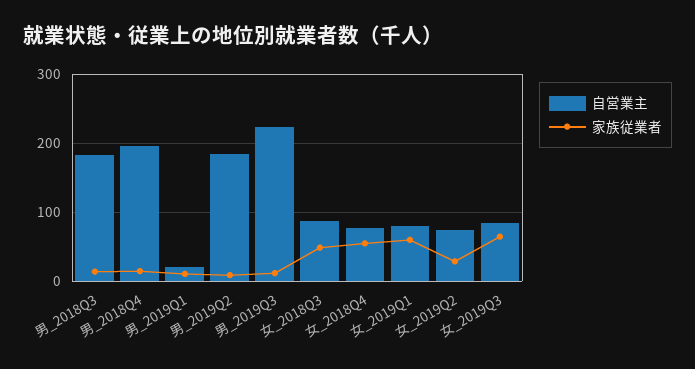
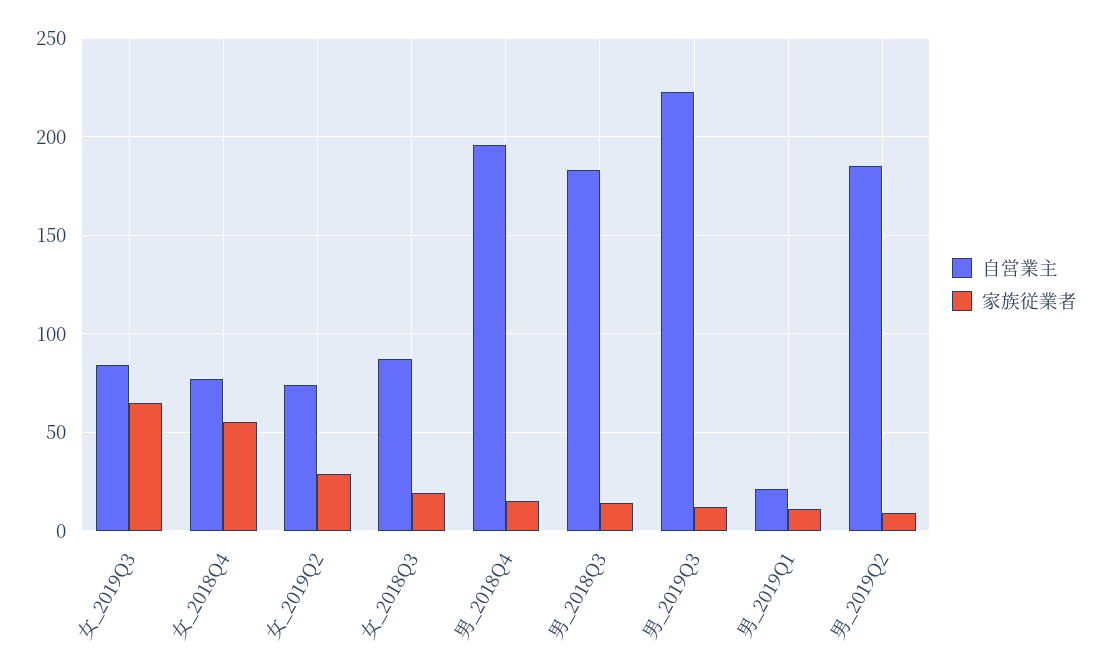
  {
    "自営業主": {
      "男_2018Q3": 185,
      "男_2018Q4": 195,
      "男_2019Q1": 20,
      "男_2019Q2": 185,
      "男_2019Q3": 225,
      "女_2018Q3": 85,
      "女_2018Q4": 75,
-     "女_2019Q1": 80,
      "女_2019Q2": 75,
      "女_2019Q3": 85
    },
    "家族従業者": {
      "男_2018Q3": 15,
      "男_2018Q4": 15,
      "男_2019Q1": 10,
      "男_2019Q2": 10,
      "男_2019Q3": 10,
-     "女_2018Q3": 50,
+     "女_2018Q3": 20,
      "女_2018Q4": 55,
-     "女_2019Q1": 60,
      "女_2019Q2": 30,
      "女_2019Q3": 65
    }
  }

